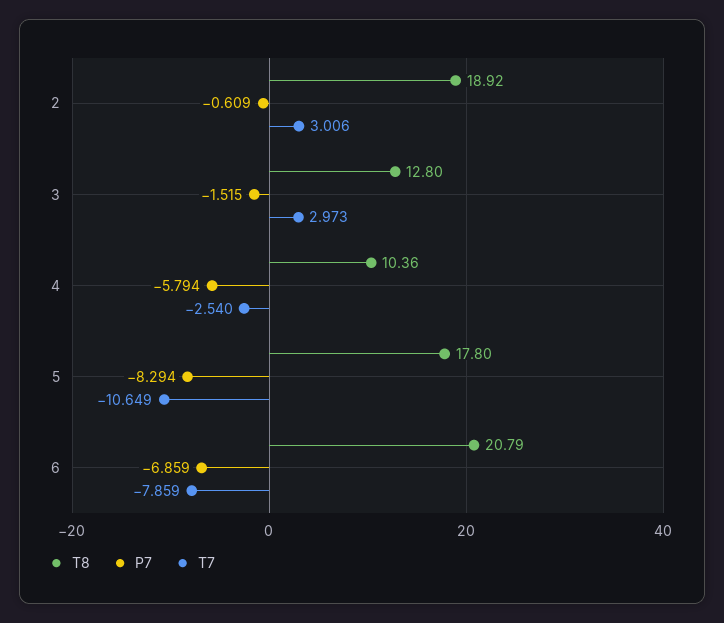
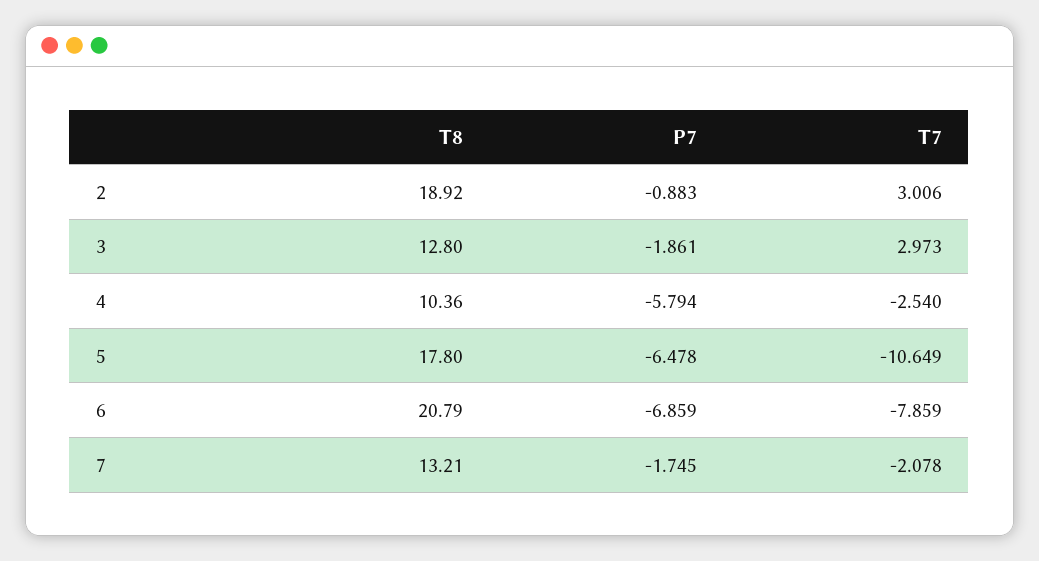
  {
    "T8": {
      "2": 18.92,
      "3": 12.8,
      "4": 10.36,
      "5": 17.8,
-     "6": 20.79
+     "6": 20.79,
+     "7": 13.21
    },
    "P7": {
-     "2": -0.609,
+     "2": -0.883,
-     "3": -1.515,
+     "3": -1.861,
      "4": -5.794,
-     "5": -8.294,
+     "5": -6.478,
-     "6": -6.859
+     "6": -6.859,
+     "7": -1.745
    },
    "T7": {
      "2": 3.006,
      "3": 2.973,
      "4": -2.54,
      "5": -10.649,
-     "6": -7.859
+     "6": -7.859,
+     "7": -2.078
    }
  }

